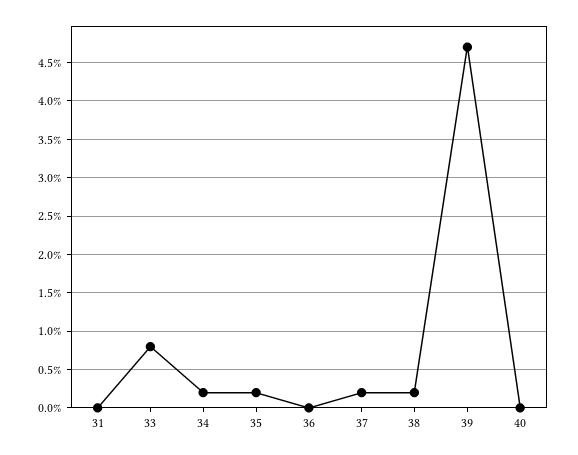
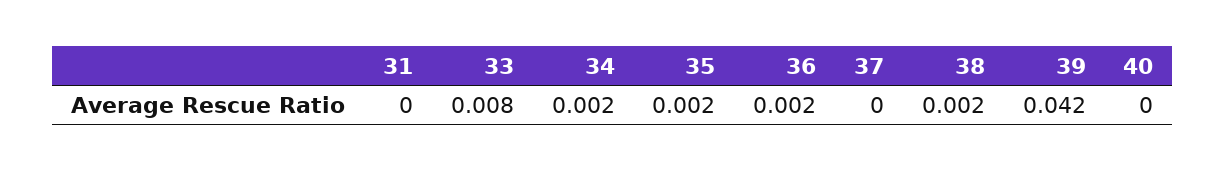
  {
    "31": 0,
    "33": 0.008,
    "34": 0.002,
    "35": 0.002,
-   "36": 0,
+   "36": 0.002,
-   "37": 0.002,
+   "37": 0,
    "38": 0.002,
-   "39": 0.047,
+   "39": 0.042,
    "40": 0
  }

